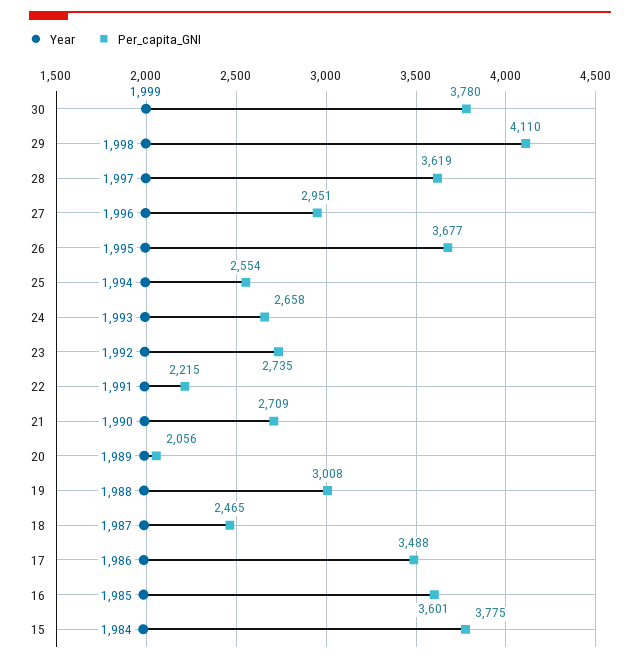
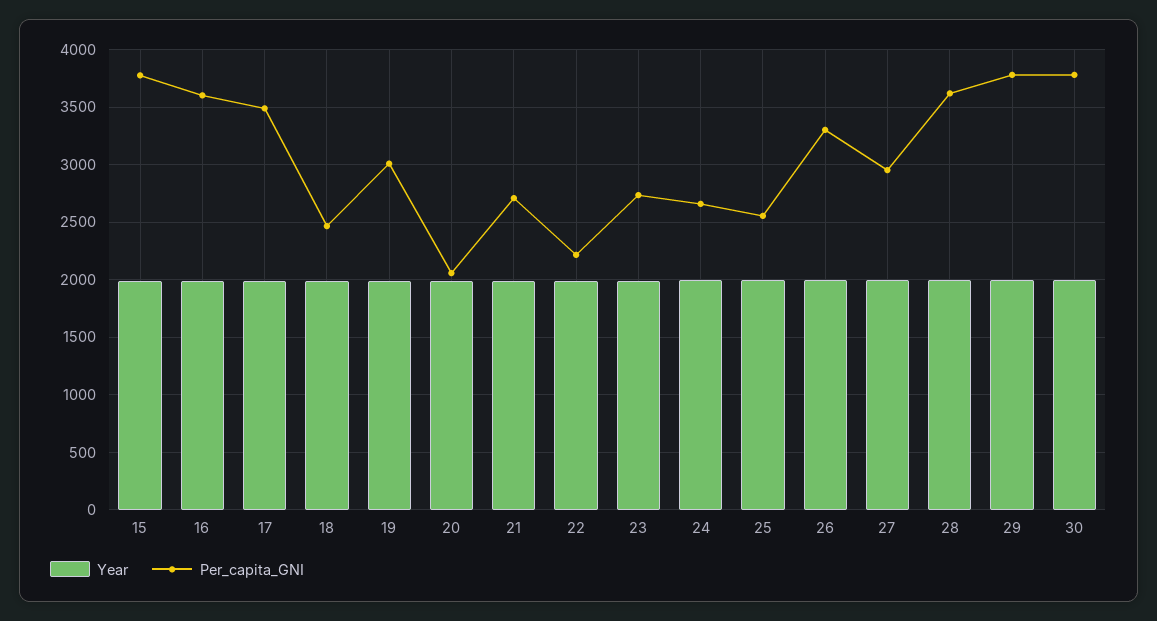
  {
    "Year": {
      "30": 1999,
      "29": 1998,
      "28": 1997,
      "27": 1996,
      "26": 1995,
      "25": 1994,
      "24": 1993,
      "23": 1992,
      "22": 1991,
      "21": 1990,
      "20": 1989,
      "19": 1988,
      "18": 1987,
      "17": 1986,
      "16": 1985,
      "15": 1984
    },
    "Per_capita_GNI": {
      "30": 3780,
-     "29": 4110,
+     "29": 3800,
      "28": 3619,
      "27": 2951,
-     "26": 3677,
+     "26": 3300,
      "25": 2554,
      "24": 2658,
      "23": 2735,
      "22": 2215,
      "21": 2709,
      "20": 2056,
      "19": 3008,
      "18": 2465,
      "17": 3488,
      "16": 3601,
      "15": 3775
    }
  }

